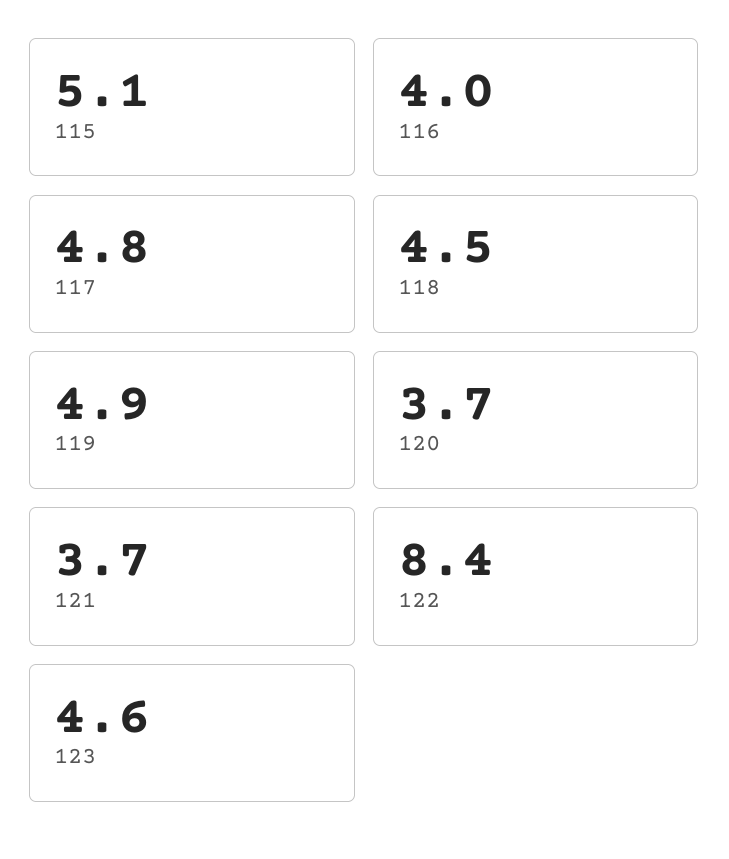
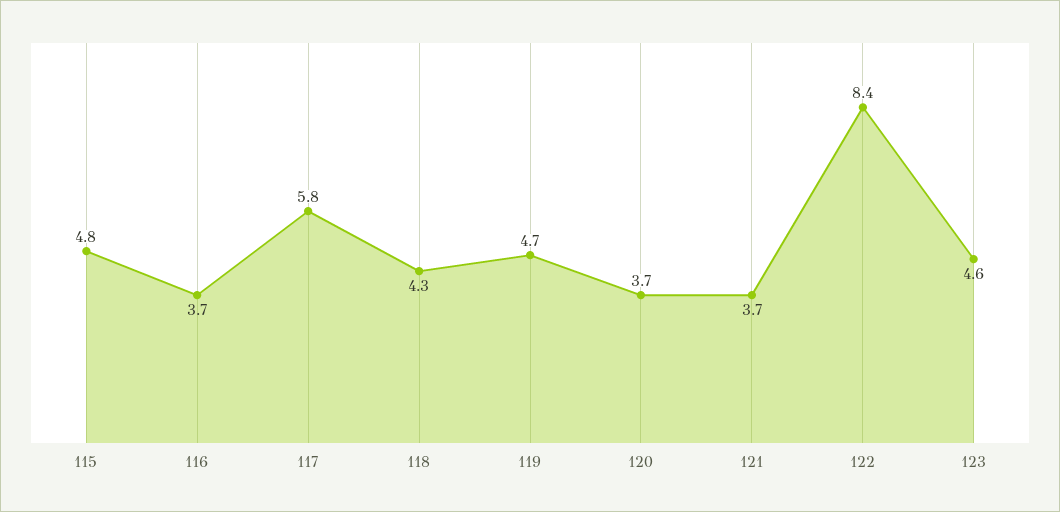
  {
-   "115": 5.1,
+   "115": 4.8,
-   "116": 4,
+   "116": 3.7,
-   "117": 4.8,
+   "117": 5.8,
-   "118": 4.5,
+   "118": 4.3,
-   "119": 4.9,
+   "119": 4.7,
    "120": 3.7,
    "121": 3.7,
    "122": 8.4,
    "123": 4.6
  }

